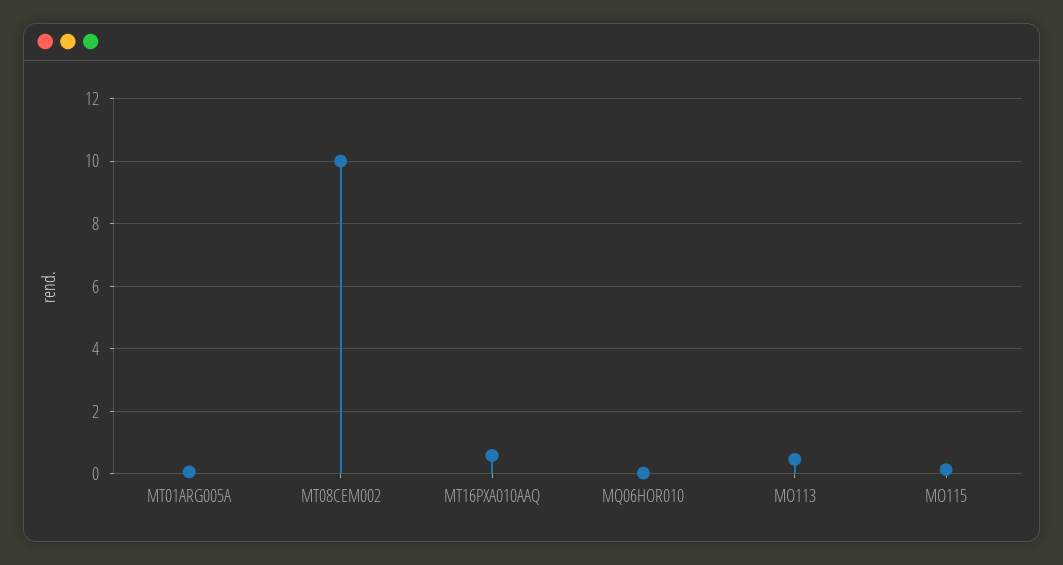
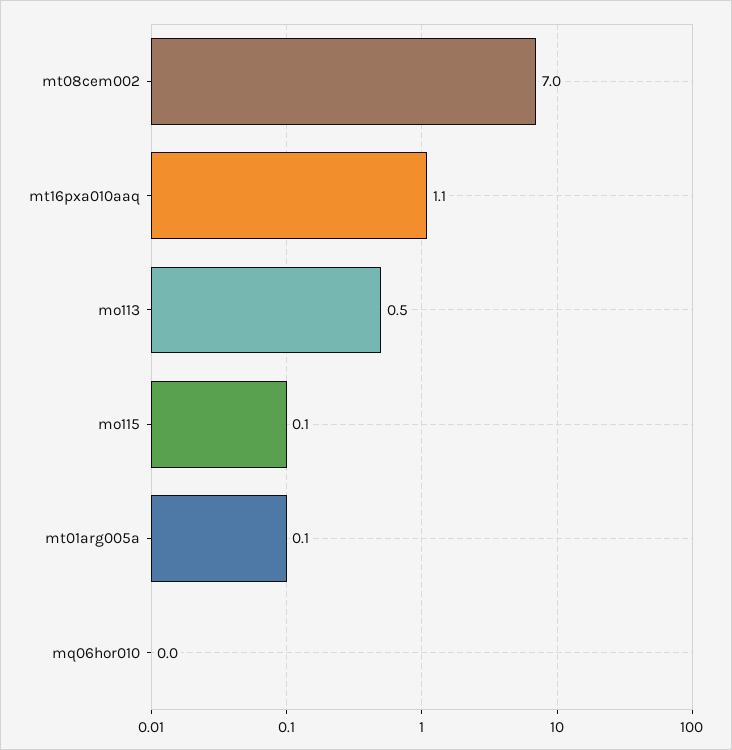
  {
    "MT01ARG005A": 0.1,
-   "MT08CEM002": 10,
+   "MT08CEM002": 7,
-   "MT16PXA010AAQ": 0.6,
+   "MT16PXA010AAQ": 1.1,
    "MQ06HOR010": 0,
    "MO113": 0.5,
    "MO115": 0.1
  }

